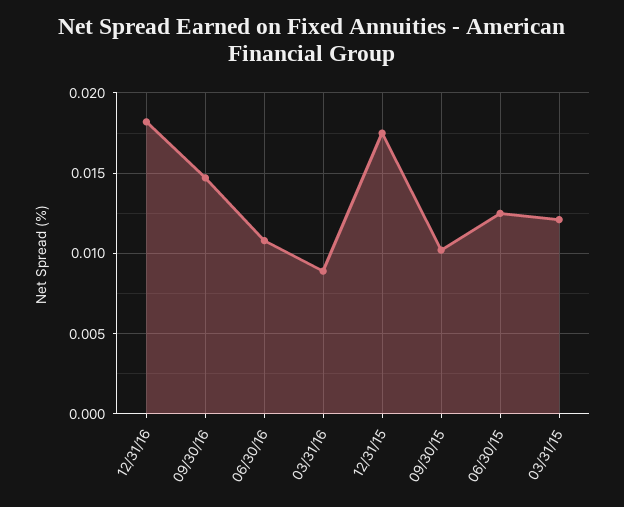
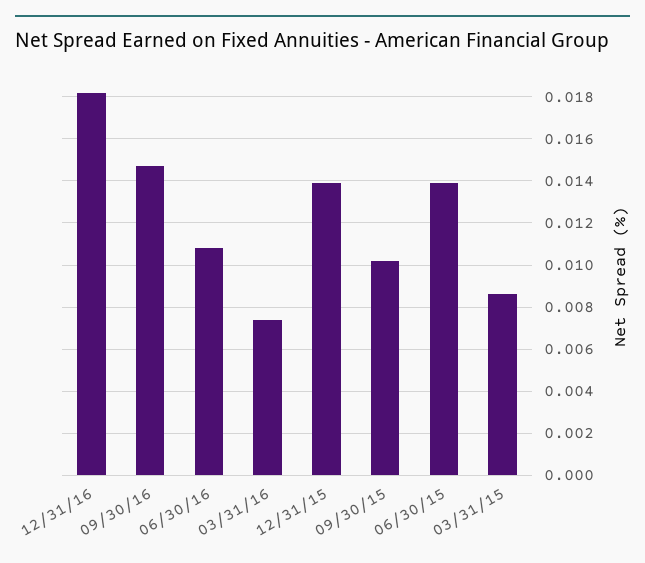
  {
    "12/31/16": 0.018,
    "09/30/16": 0.0145,
    "06/30/16": 0.011,
-   "03/31/16": 0.009,
+   "03/31/16": 0.0075,
-   "12/31/15": 0.0175,
+   "12/31/15": 0.014,
    "09/30/15": 0.01,
-   "06/30/15": 0.0125,
+   "06/30/15": 0.014,
-   "03/31/15": 0.012
+   "03/31/15": 0.0085
  }

